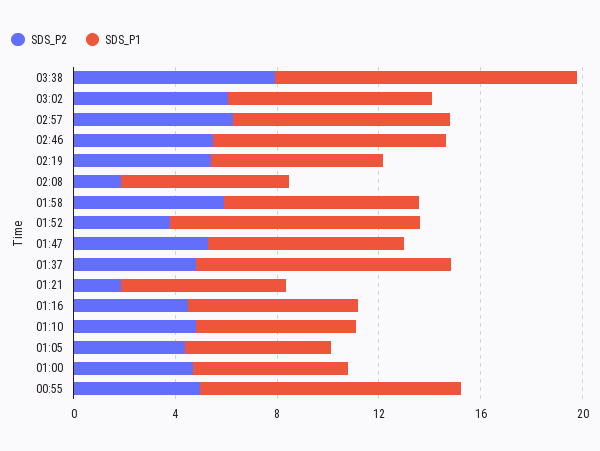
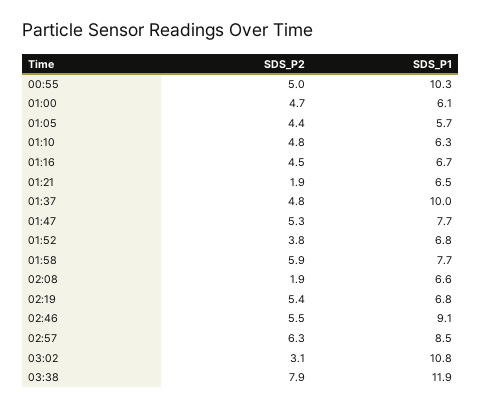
  {
    "SDS_P2": {
      "03:38": 7.9,
-     "03:02": 6,
+     "03:02": 3.1,
      "02:57": 6.3,
      "02:46": 5.5,
      "02:19": 5.4,
      "02:08": 1.9,
      "01:58": 5.9,
      "01:52": 3.8,
      "01:47": 5.3,
      "01:37": 4.8,
      "01:21": 1.9,
      "01:16": 4.5,
      "01:10": 4.8,
      "01:05": 4.4,
      "01:00": 4.7,
      "00:55": 5
    },
    "SDS_P1": {
      "03:38": 11.9,
-     "03:02": 8,
+     "03:02": 10.8,
      "02:57": 8.5,
      "02:46": 9.1,
      "02:19": 6.8,
      "02:08": 6.6,
      "01:58": 7.7,
-     "01:52": 10,
+     "01:52": 6.8,
      "01:47": 7.7,
      "01:37": 10,
      "01:21": 6.5,
      "01:16": 6.7,
      "01:10": 6.3,
      "01:05": 5.7,
      "01:00": 6.1,
      "00:55": 10.3
    }
  }

